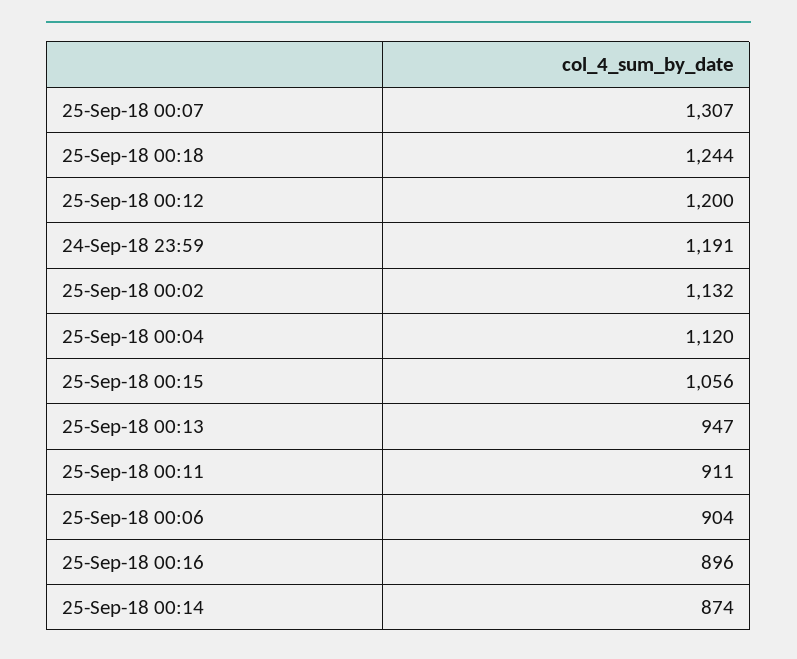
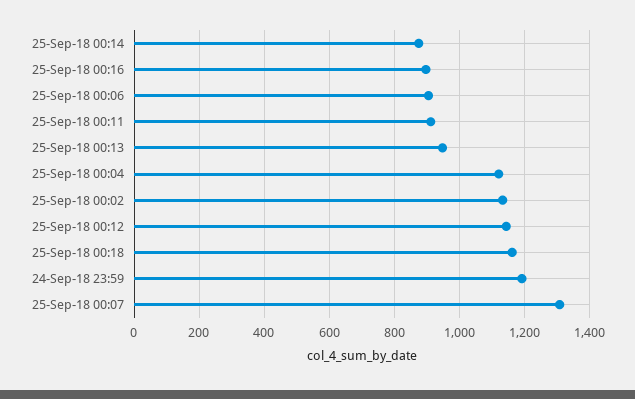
  {
    "25-Sep-18 00:07": 1307,
-   "25-Sep-18 00:18": 1244,
+   "25-Sep-18 00:18": 1160,
-   "25-Sep-18 00:12": 1200,
+   "25-Sep-18 00:12": 1140,
    "24-Sep-18 23:59": 1191,
    "25-Sep-18 00:02": 1132,
    "25-Sep-18 00:04": 1120,
-   "25-Sep-18 00:15": 1056,
    "25-Sep-18 00:13": 947,
    "25-Sep-18 00:11": 911,
    "25-Sep-18 00:06": 904,
    "25-Sep-18 00:16": 896,
    "25-Sep-18 00:14": 874
  }

